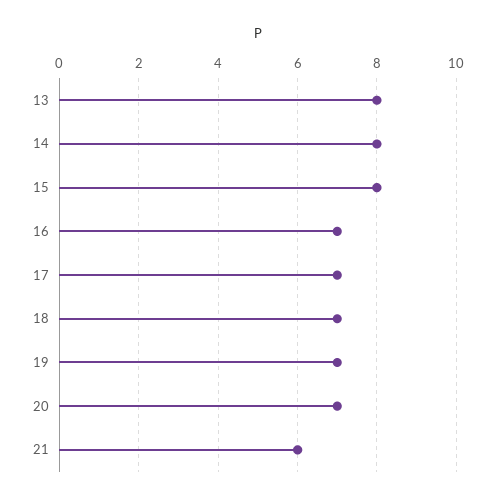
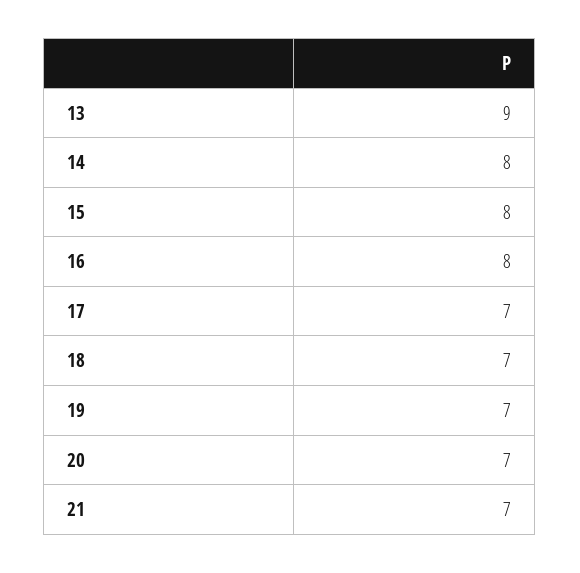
  {
-   "13": 8,
+   "13": 9,
    "14": 8,
    "15": 8,
-   "16": 7,
+   "16": 8,
    "17": 7,
    "18": 7,
    "19": 7,
    "20": 7,
-   "21": 6
+   "21": 7
  }

